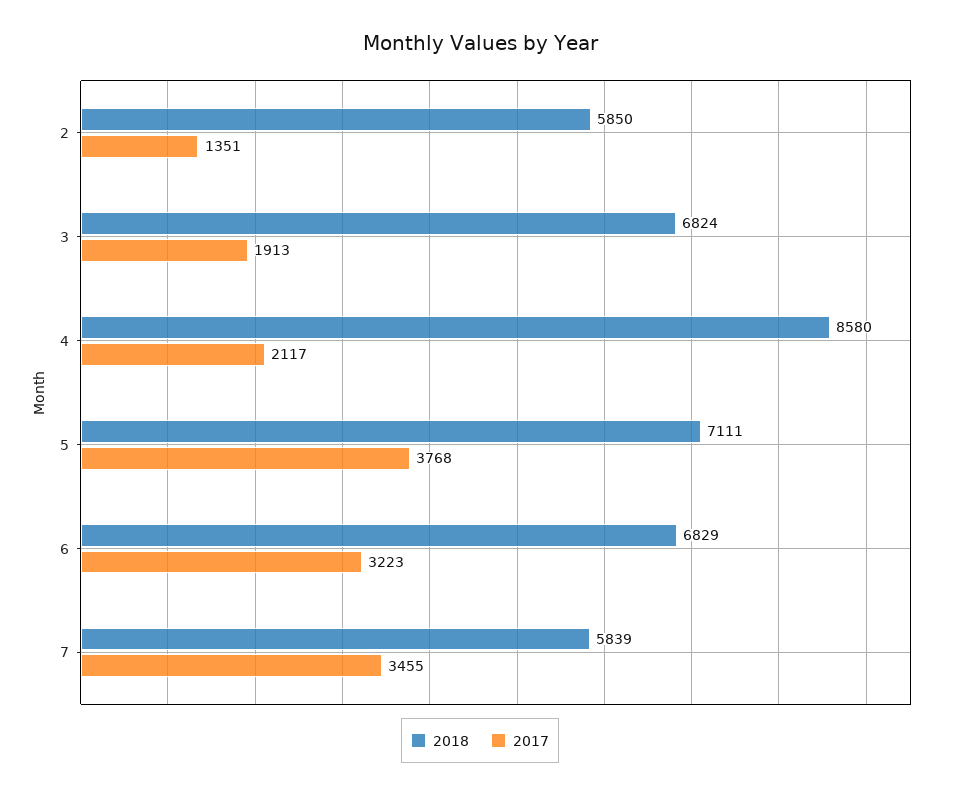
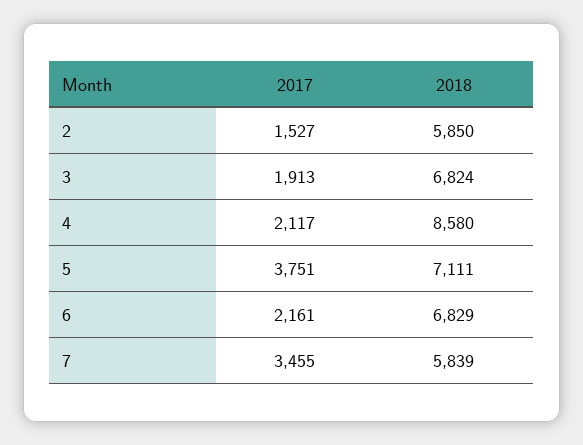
  {
    "2018": {
      "2": 5850,
      "3": 6824,
      "4": 8580,
      "5": 7111,
      "6": 6829,
      "7": 5839
    },
    "2017": {
-     "2": 1351,
+     "2": 1527,
      "3": 1913,
      "4": 2117,
-     "5": 3768,
+     "5": 3751,
-     "6": 3223,
+     "6": 2161,
      "7": 3455
    }
  }

